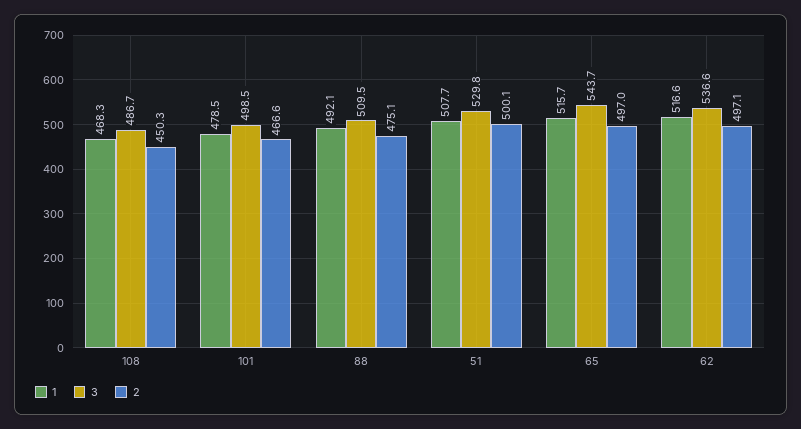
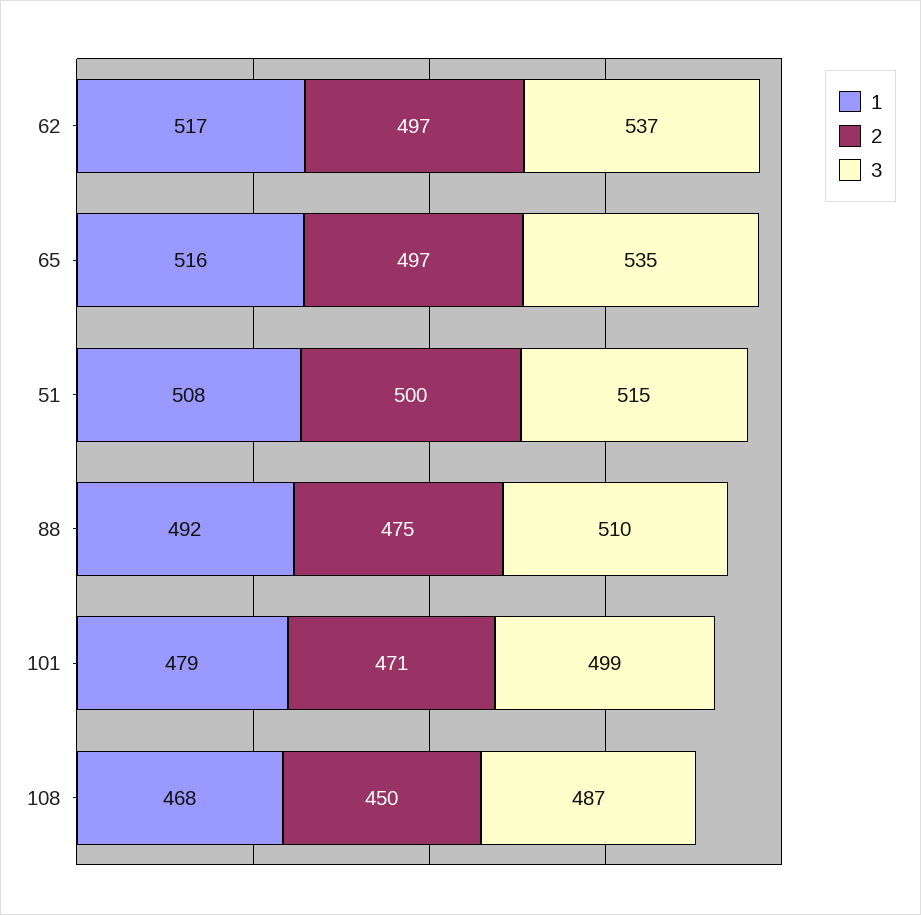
  {
    "1": {
      "108": 468.3,
      "101": 478.5,
      "88": 492.1,
      "51": 507.7,
      "65": 515.7,
      "62": 516.6
    },
    "3": {
      "108": 486.7,
      "101": 498.5,
      "88": 509.5,
-     "51": 529.8,
+     "51": 515,
-     "65": 543.7,
+     "65": 535,
      "62": 536.6
    },
    "2": {
      "108": 450.3,
-     "101": 466.6,
+     "101": 471,
      "88": 475.1,
      "51": 500.1,
      "65": 497,
      "62": 497.1
    }
  }

